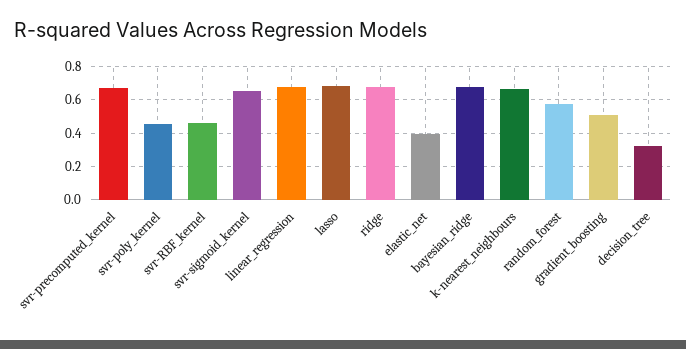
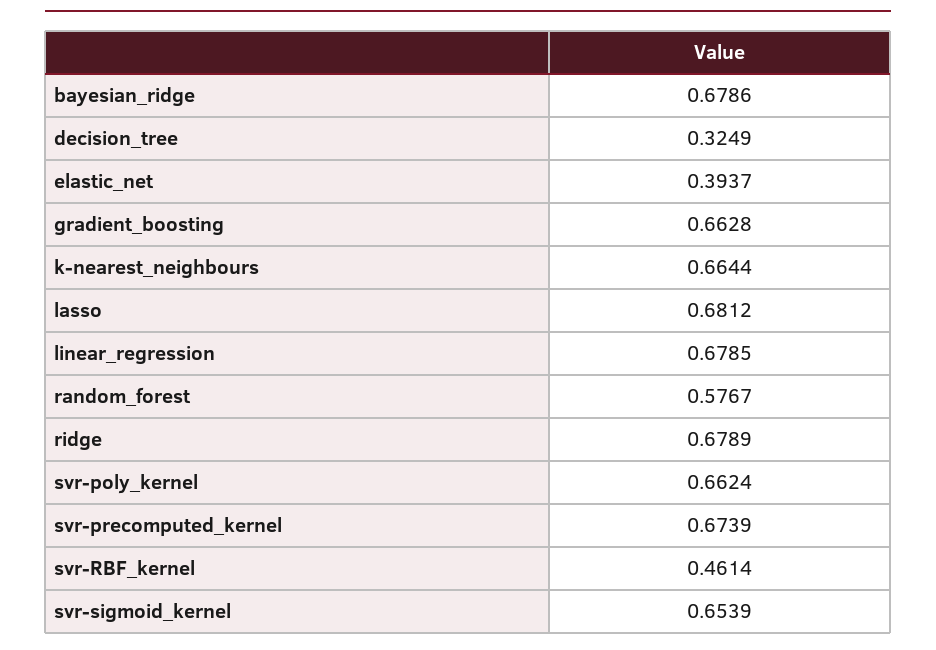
  {
    "svr-precomputed_kernel": 0.6739,
-   "svr-poly_kernel": 0.45,
+   "svr-poly_kernel": 0.6624,
    "svr-RBF_kernel": 0.4614,
    "svr-sigmoid_kernel": 0.6539,
    "linear_regression": 0.6785,
    "lasso": 0.6812,
    "ridge": 0.6789,
    "elastic_net": 0.3937,
    "bayesian_ridge": 0.6786,
    "k-nearest_neighbours": 0.6644,
    "random_forest": 0.5767,
-   "gradient_boosting": 0.5,
+   "gradient_boosting": 0.6628,
    "decision_tree": 0.3249
  }

